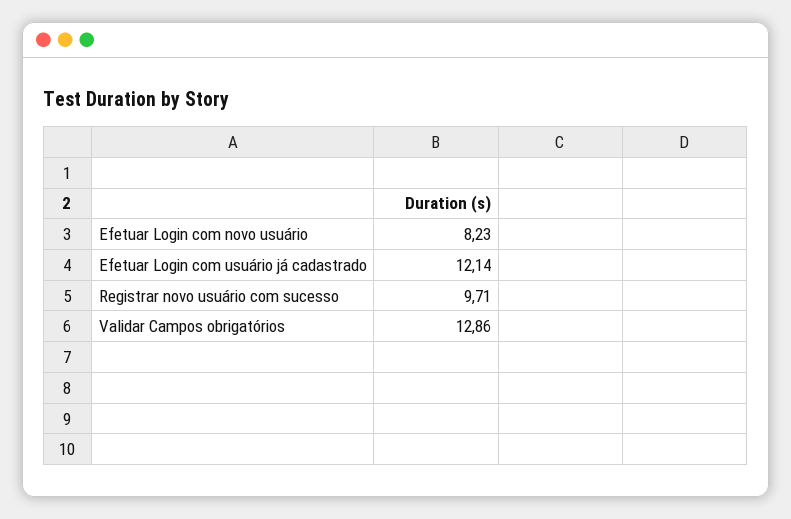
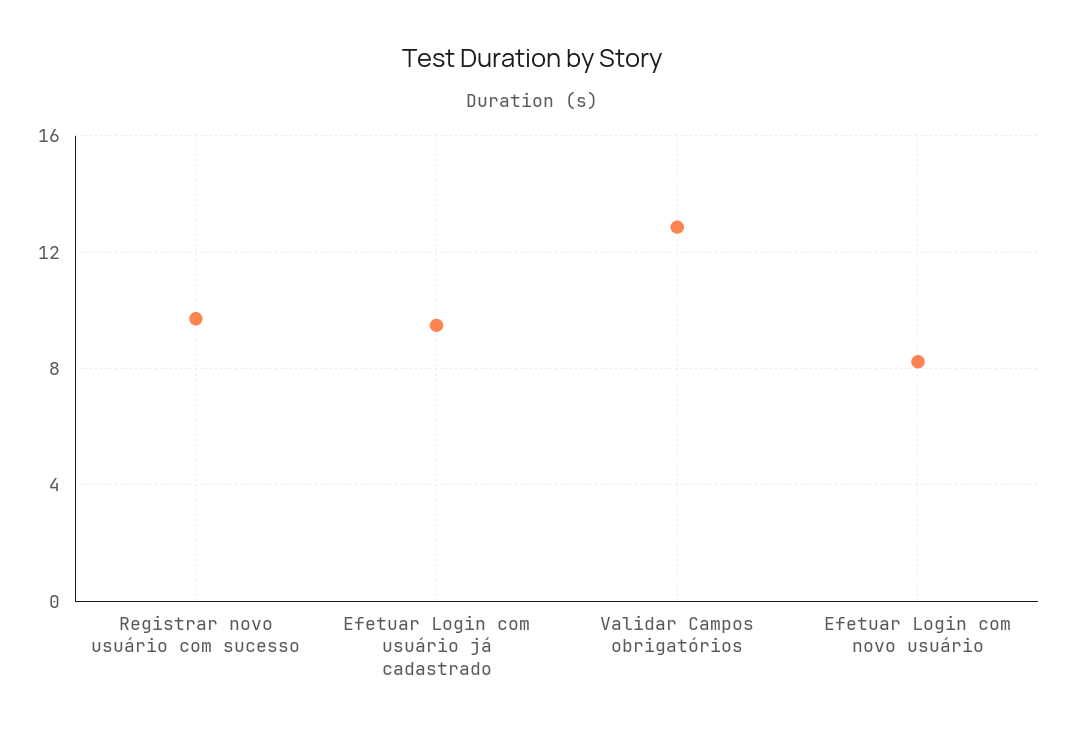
  {
    "Efetuar Login com novo usuário": 8.23,
-   "Efetuar Login com usuário já cadastrado": 12.14,
+   "Efetuar Login com usuário já cadastrado": 9.5,
    "Registrar novo usuário com sucesso": 9.71,
    "Validar Campos obrigatórios": 12.86
  }

